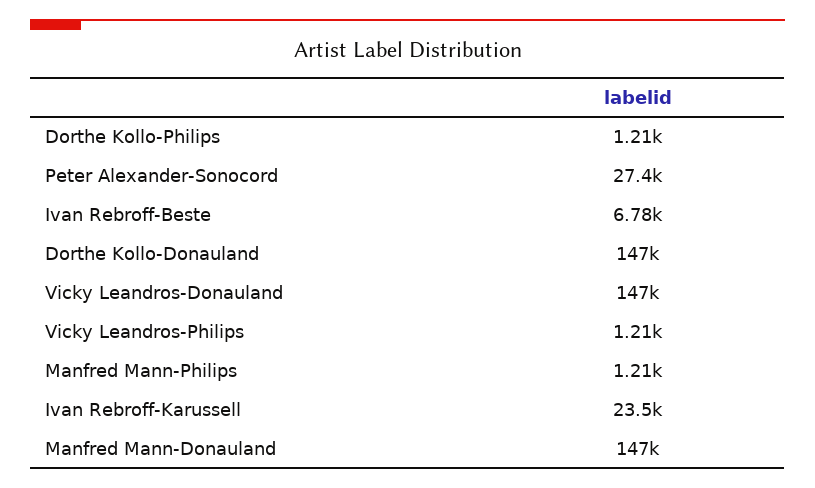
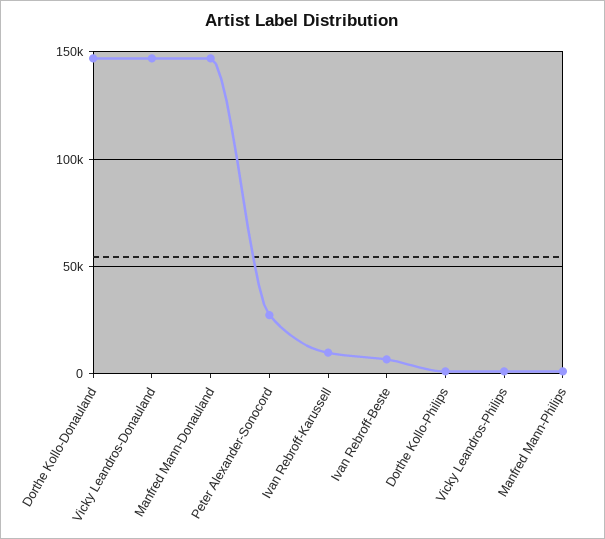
  {
    "Dorthe Kollo-Philips": 1210,
    "Peter Alexander-Sonocord": 27400,
    "Ivan Rebroff-Beste": 6780,
    "Dorthe Kollo-Donauland": 147000,
    "Vicky Leandros-Donauland": 147000,
    "Vicky Leandros-Philips": 1210,
    "Manfred Mann-Philips": 1210,
-   "Ivan Rebroff-Karussell": 23500,
+   "Ivan Rebroff-Karussell": 10000,
    "Manfred Mann-Donauland": 147000
  }

